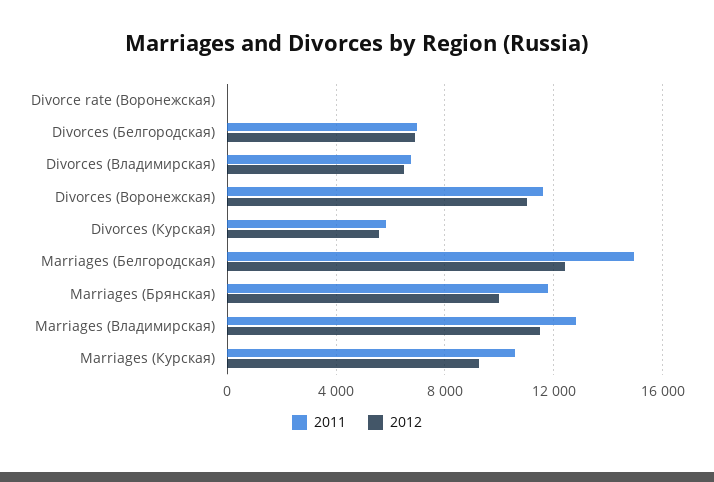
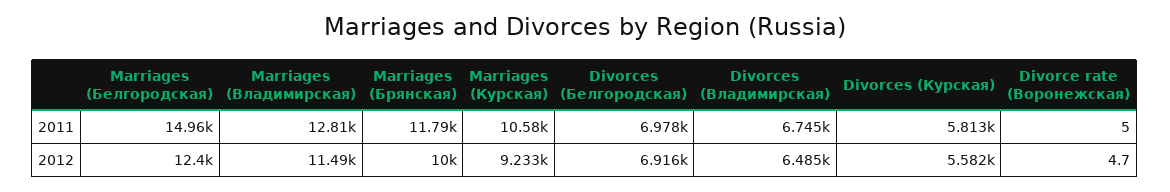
  {
    "2011": {
      "Divorce rate (Воронежская)": 5,
      "Divorces (Белгородская)": 6978,
      "Divorces (Владимирская)": 6745,
-     "Divorces (Воронежская)": 11500,
      "Divorces (Курская)": 5813,
      "Marriages (Белгородская)": 14960,
      "Marriages (Брянская)": 11790,
      "Marriages (Владимирская)": 12810,
      "Marriages (Курская)": 10580
    },
    "2012": {
      "Divorce rate (Воронежская)": 4.7,
      "Divorces (Белгородская)": 6916,
      "Divorces (Владимирская)": 6485,
-     "Divorces (Воронежская)": 11000,
      "Divorces (Курская)": 5582,
      "Marriages (Белгородская)": 12400,
      "Marriages (Брянская)": 10000,
      "Marriages (Владимирская)": 11490,
      "Marriages (Курская)": 9233
    }
  }

